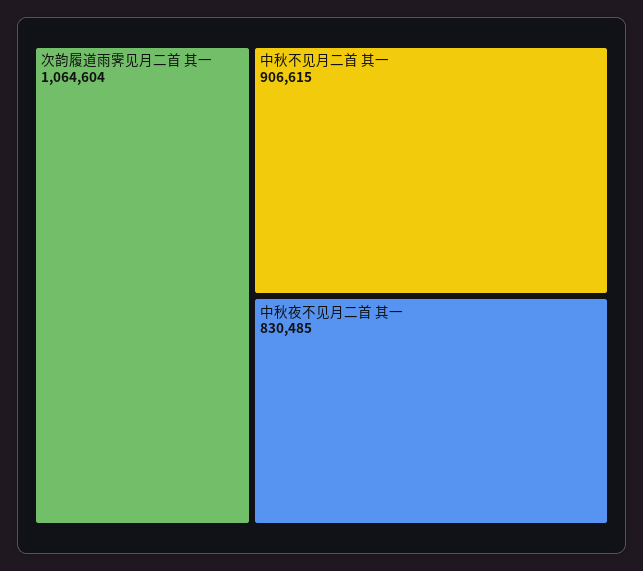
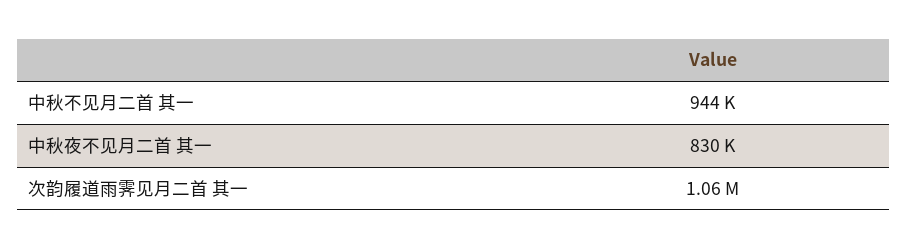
  {
    "次韵履道雨霁见月二首 其一": 1064604,
-   "中秋不见月二首 其一": 906615,
+   "中秋不见月二首 其一": 944000,
    "中秋夜不见月二首 其一": 830485
  }

